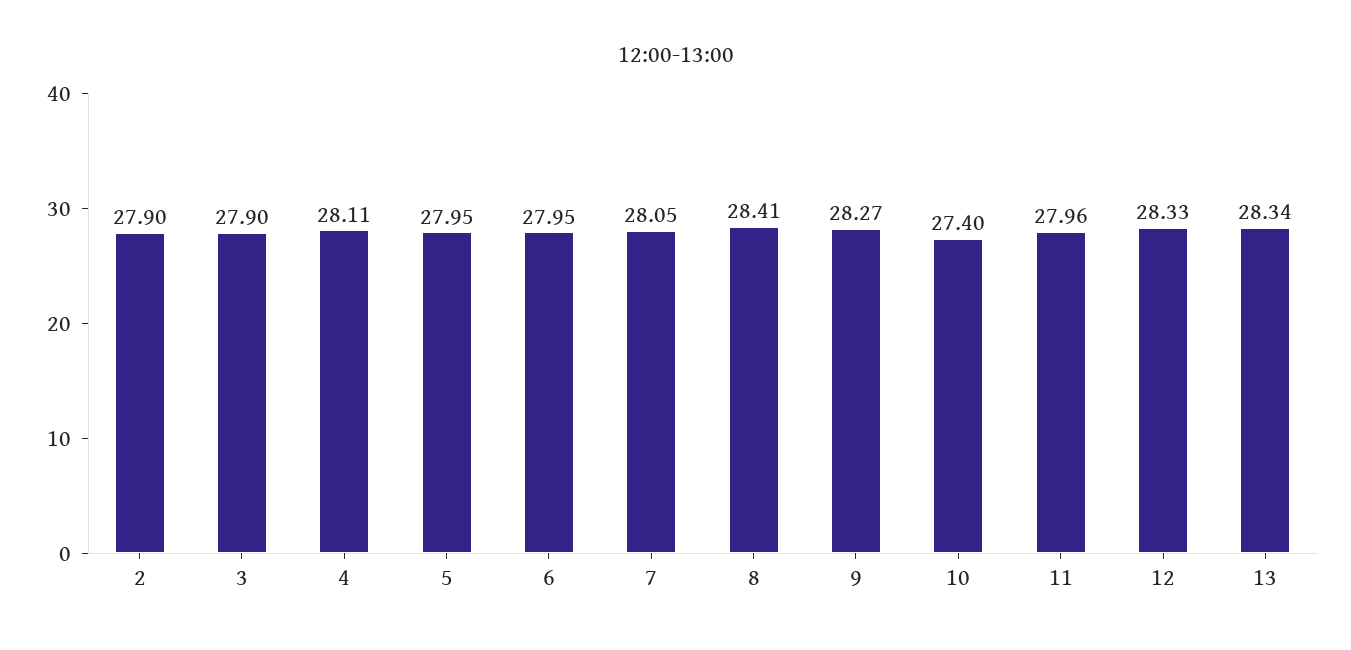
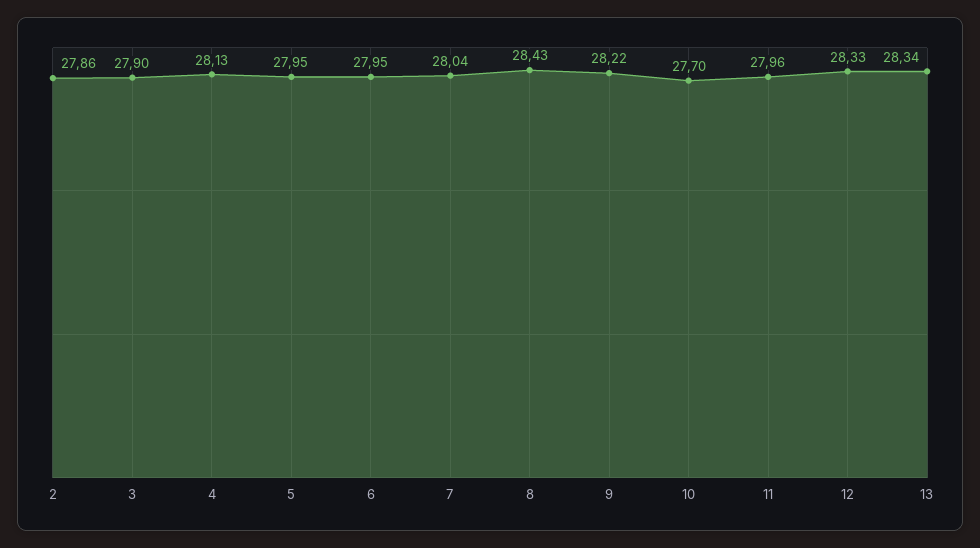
  {
-   "2": 27.9,
+   "2": 27.86,
    "3": 27.9,
-   "4": 28.11,
+   "4": 28.13,
    "5": 27.95,
    "6": 27.95,
-   "7": 28.05,
+   "7": 28.04,
-   "8": 28.41,
+   "8": 28.43,
-   "9": 28.27,
+   "9": 28.22,
-   "10": 27.4,
+   "10": 27.7,
    "11": 27.96,
    "12": 28.33,
    "13": 28.34
  }

